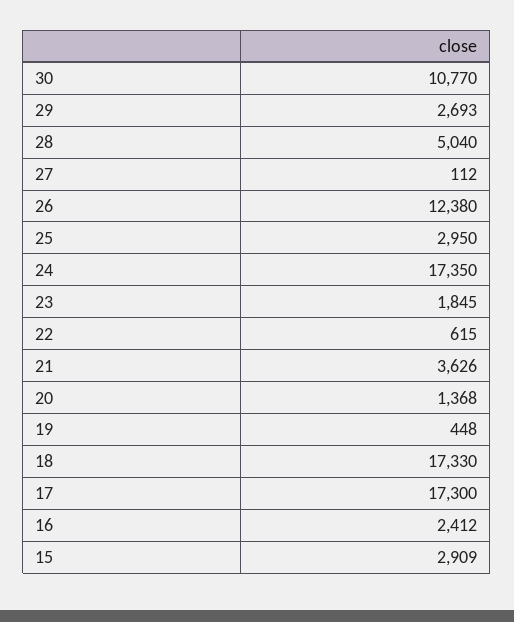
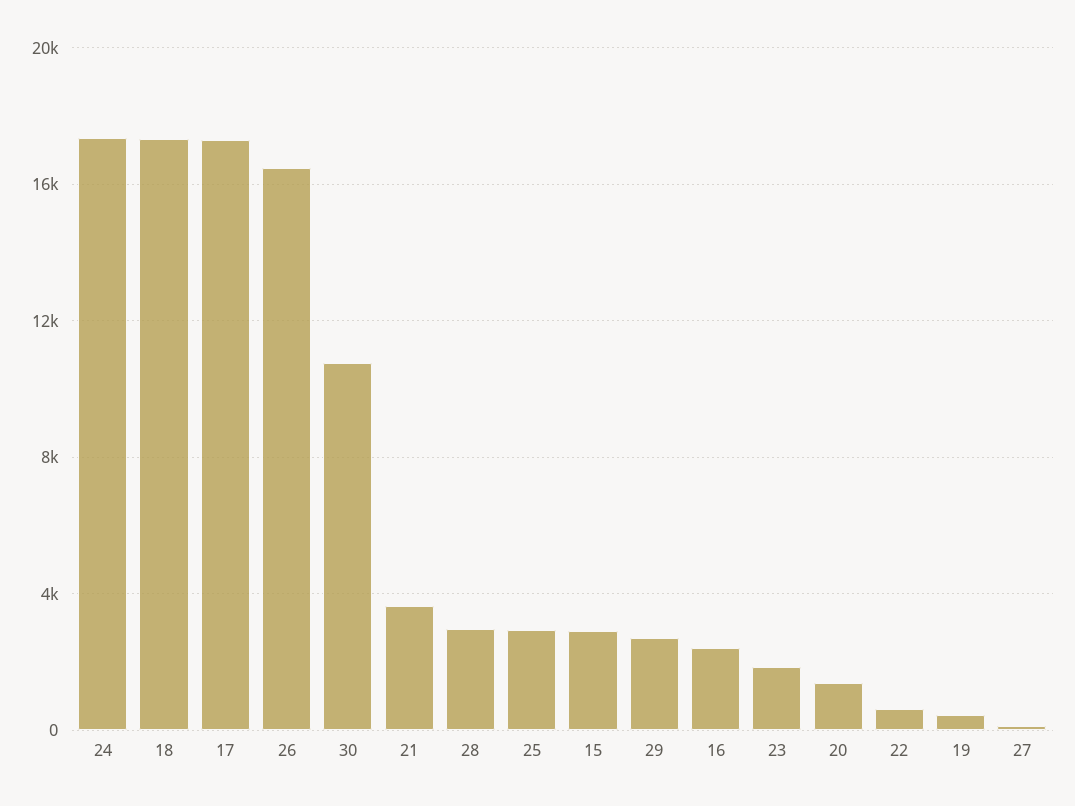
  {
    "30": 10770,
    "29": 2693,
-   "28": 5040,
+   "28": 3000,
    "27": 112,
-   "26": 12380,
+   "26": 16500,
    "25": 2950,
    "24": 17350,
    "23": 1845,
    "22": 615,
    "21": 3626,
    "20": 1368,
    "19": 448,
    "18": 17330,
    "17": 17300,
    "16": 2412,
    "15": 2909
  }

